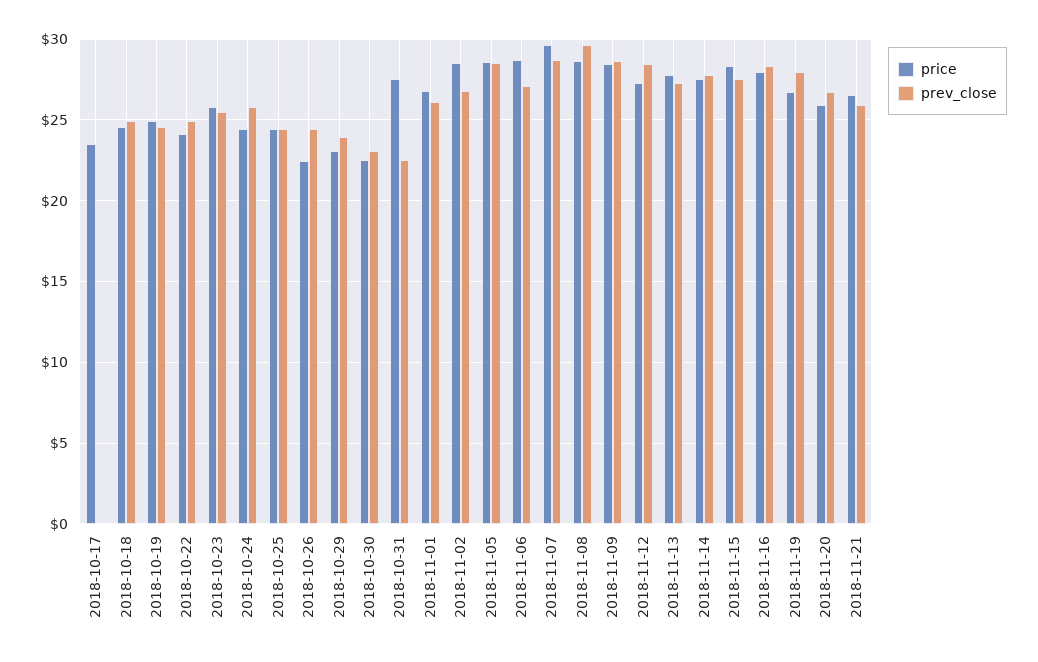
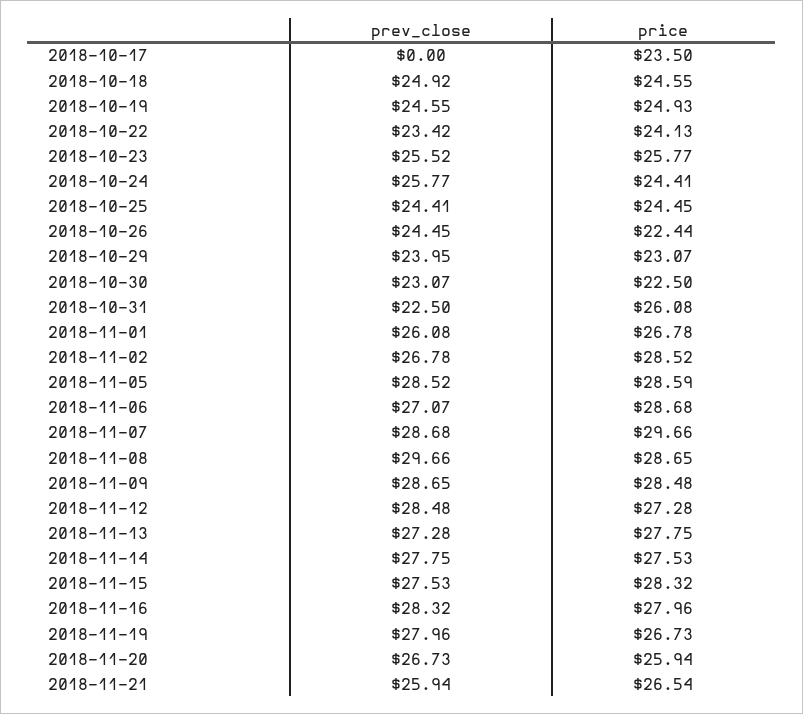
  {
    "price": {
      "2018-10-17": 23.5,
      "2018-10-18": 24.55,
      "2018-10-19": 24.93,
      "2018-10-22": 24.13,
      "2018-10-23": 25.77,
      "2018-10-24": 24.41,
      "2018-10-25": 24.45,
      "2018-10-26": 22.44,
      "2018-10-29": 23.07,
      "2018-10-30": 22.5,
-     "2018-10-31": 27.5,
+     "2018-10-31": 26.08,
      "2018-11-01": 26.78,
      "2018-11-02": 28.52,
      "2018-11-05": 28.59,
      "2018-11-06": 28.68,
      "2018-11-07": 29.66,
      "2018-11-08": 28.65,
      "2018-11-09": 28.48,
      "2018-11-12": 27.28,
      "2018-11-13": 27.75,
      "2018-11-14": 27.53,
      "2018-11-15": 28.32,
      "2018-11-16": 27.96,
      "2018-11-19": 26.73,
      "2018-11-20": 25.94,
      "2018-11-21": 26.54
    },
    "prev_close": {
      "2018-10-17": 0,
      "2018-10-18": 24.92,
      "2018-10-19": 24.55,
-     "2018-10-22": 25,
+     "2018-10-22": 23.42,
      "2018-10-23": 25.52,
      "2018-10-24": 25.77,
      "2018-10-25": 24.41,
      "2018-10-26": 24.45,
      "2018-10-29": 23.95,
      "2018-10-30": 23.07,
      "2018-10-31": 22.5,
      "2018-11-01": 26.08,
      "2018-11-02": 26.78,
      "2018-11-05": 28.52,
      "2018-11-06": 27.07,
      "2018-11-07": 28.68,
      "2018-11-08": 29.66,
      "2018-11-09": 28.65,
      "2018-11-12": 28.48,
      "2018-11-13": 27.28,
      "2018-11-14": 27.75,
      "2018-11-15": 27.53,
      "2018-11-16": 28.32,
      "2018-11-19": 27.96,
      "2018-11-20": 26.73,
      "2018-11-21": 25.94
    }
  }

